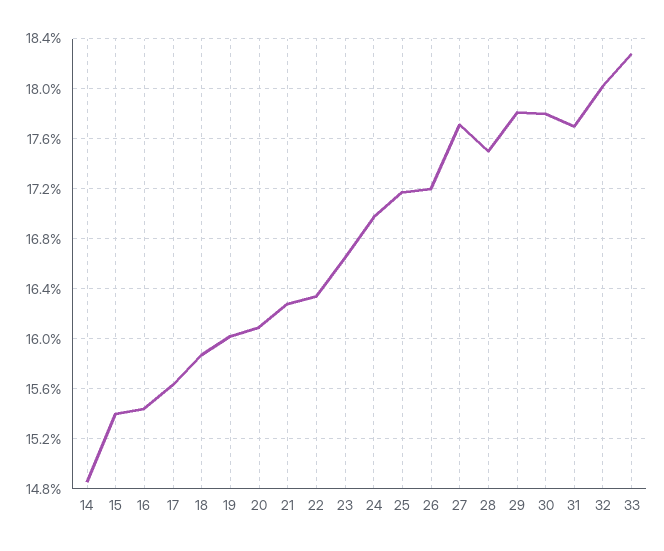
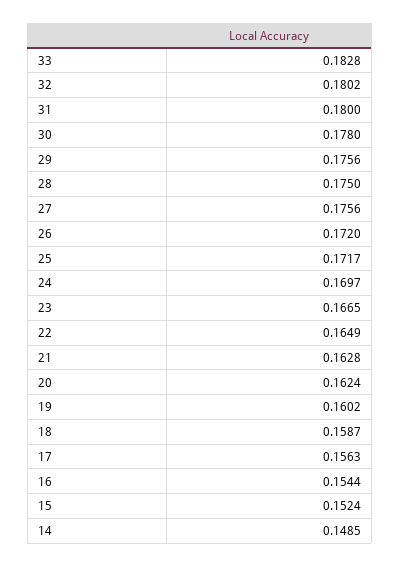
  {
    "14": 0.1485,
-   "15": 0.154,
+   "15": 0.1524,
    "16": 0.1544,
    "17": 0.1563,
    "18": 0.1587,
    "19": 0.1602,
-   "20": 0.161,
+   "20": 0.1624,
    "21": 0.1628,
-   "22": 0.1635,
+   "22": 0.1649,
    "23": 0.1665,
    "24": 0.1697,
    "25": 0.1717,
    "26": 0.172,
-   "27": 0.177,
+   "27": 0.1756,
    "28": 0.175,
-   "29": 0.178,
+   "29": 0.1756,
    "30": 0.178,
-   "31": 0.177,
+   "31": 0.18,
    "32": 0.1802,
    "33": 0.1828
  }

